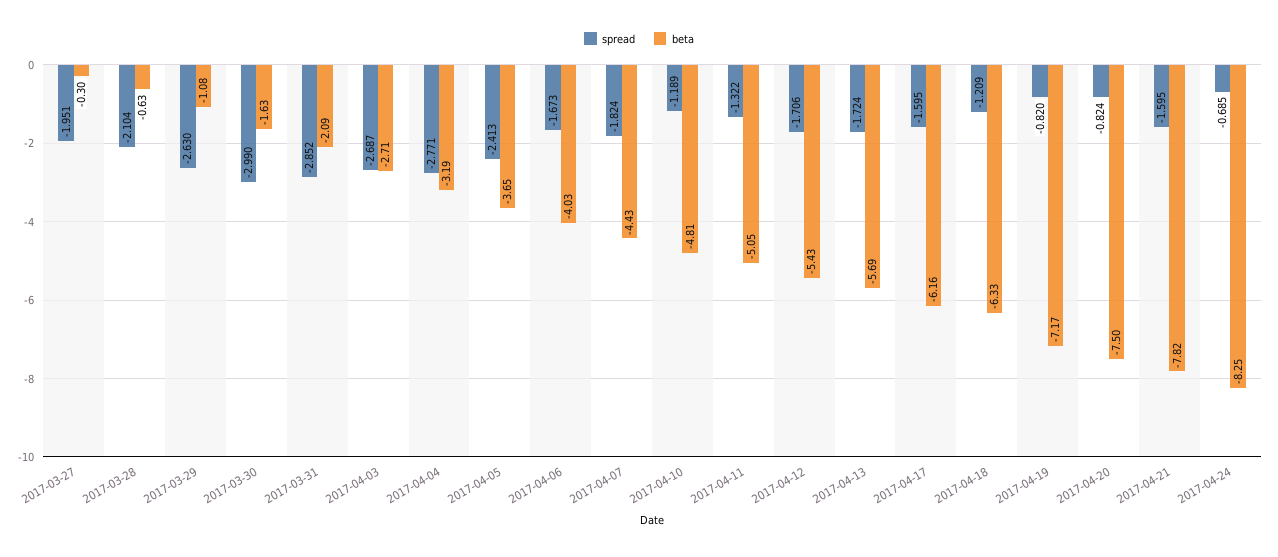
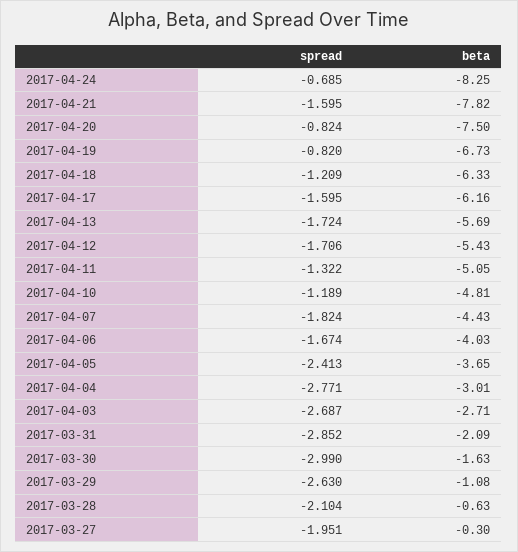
  {
    "spread": {
      "2017-03-27": -1.951,
      "2017-03-28": -2.104,
      "2017-03-29": -2.63,
      "2017-03-30": -2.99,
      "2017-03-31": -2.852,
      "2017-04-03": -2.687,
      "2017-04-04": -2.771,
      "2017-04-05": -2.413,
-     "2017-04-06": -1.673,
+     "2017-04-06": -1.674,
      "2017-04-07": -1.824,
      "2017-04-10": -1.189,
      "2017-04-11": -1.322,
      "2017-04-12": -1.706,
      "2017-04-13": -1.724,
      "2017-04-17": -1.595,
      "2017-04-18": -1.209,
      "2017-04-19": -0.82,
      "2017-04-20": -0.824,
      "2017-04-21": -1.595,
      "2017-04-24": -0.685
    },
    "beta": {
      "2017-03-27": -0.3,
      "2017-03-28": -0.63,
      "2017-03-29": -1.08,
      "2017-03-30": -1.63,
      "2017-03-31": -2.09,
      "2017-04-03": -2.71,
-     "2017-04-04": -3.19,
+     "2017-04-04": -3.01,
      "2017-04-05": -3.65,
      "2017-04-06": -4.03,
      "2017-04-07": -4.43,
      "2017-04-10": -4.81,
      "2017-04-11": -5.05,
      "2017-04-12": -5.43,
      "2017-04-13": -5.69,
      "2017-04-17": -6.16,
      "2017-04-18": -6.33,
-     "2017-04-19": -7.17,
+     "2017-04-19": -6.73,
      "2017-04-20": -7.5,
      "2017-04-21": -7.82,
      "2017-04-24": -8.25
    }
  }

